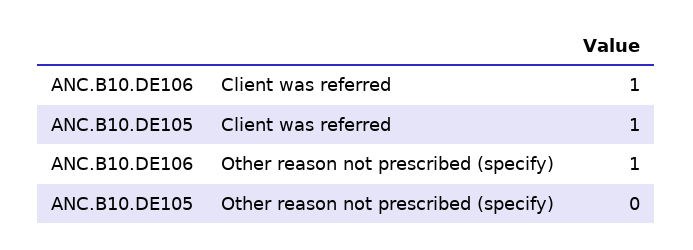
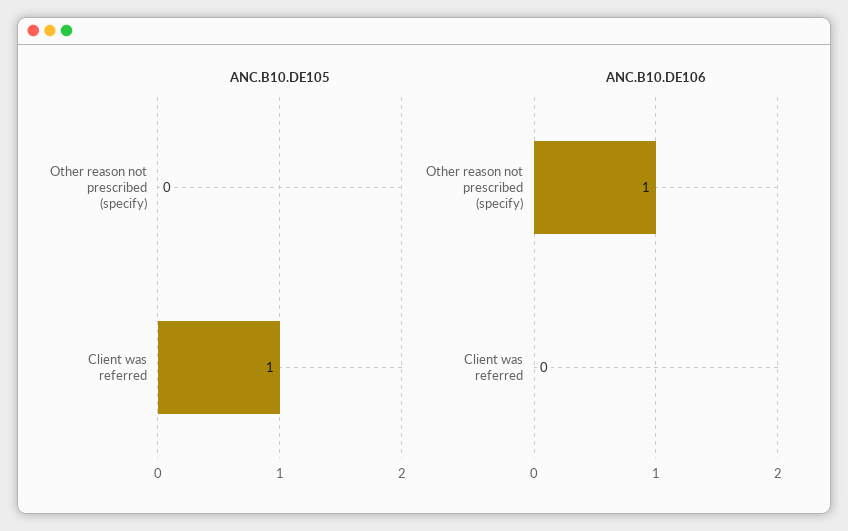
  {
    "ANC.B10.DE106": {
-     "Client was referred": 1,
+     "Client was referred": 0,
      "Other reason not prescribed (specify)": 1
    },
    "ANC.B10.DE105": {
      "Client was referred": 1,
      "Other reason not prescribed (specify)": 0
    }
  }

